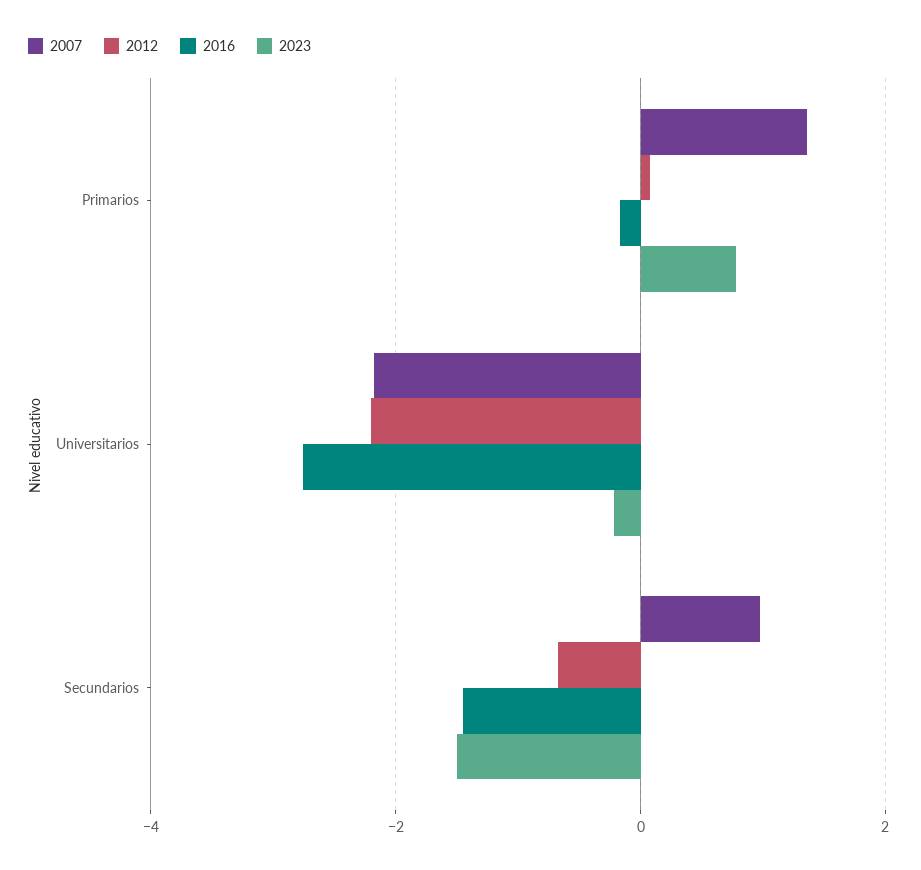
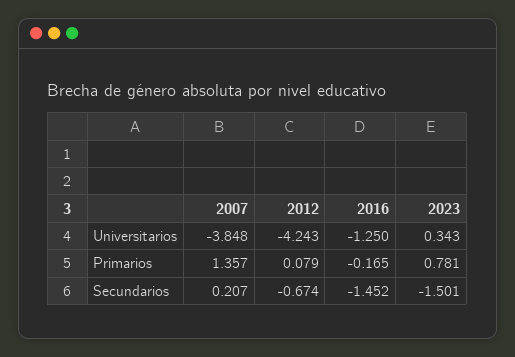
  {
    "2007": {
      "Primarios": 1.357,
-     "Universitarios": -2.2,
+     "Universitarios": -3.848,
-     "Secundarios": 1
+     "Secundarios": 0.207
    },
    "2012": {
      "Primarios": 0.079,
-     "Universitarios": -2.2,
+     "Universitarios": -4.243,
      "Secundarios": -0.674
    },
    "2016": {
      "Primarios": -0.165,
-     "Universitarios": -2.8,
+     "Universitarios": -1.25,
      "Secundarios": -1.452
    },
    "2023": {
      "Primarios": 0.781,
-     "Universitarios": -0.2,
+     "Universitarios": 0.343,
      "Secundarios": -1.501
    }
  }

